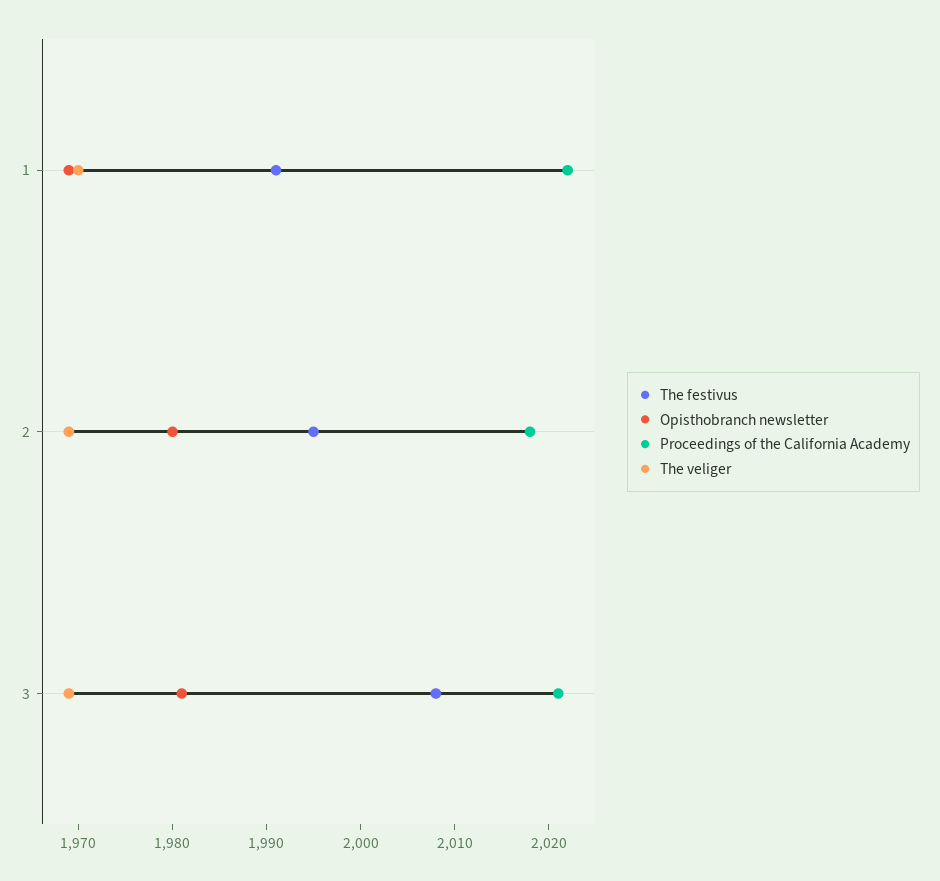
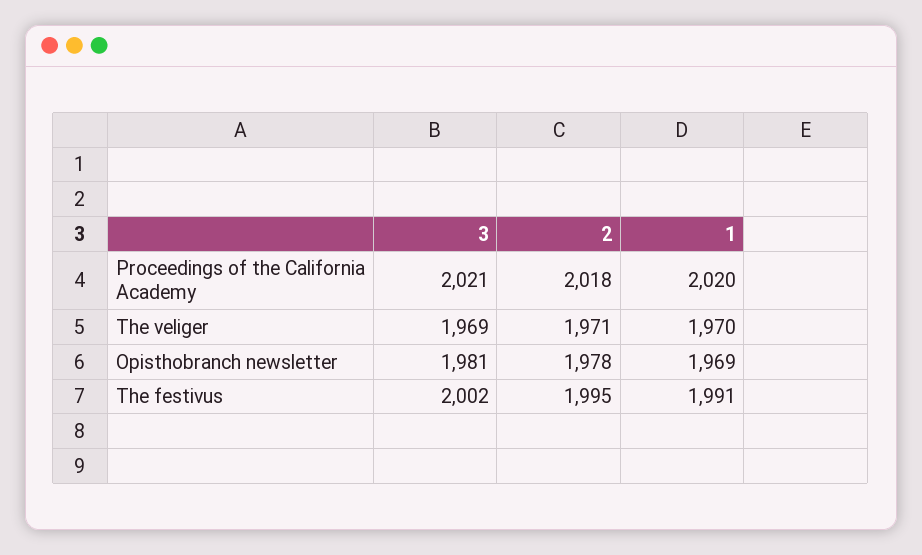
  {
    "The festivus": {
      "1": 1991,
      "2": 1995,
-     "3": 2008
+     "3": 2002
    },
    "Opisthobranch newsletter": {
      "1": 1969,
-     "2": 1980,
+     "2": 1978,
      "3": 1981
    },
    "Proceedings of the California Academy": {
-     "1": 2022,
+     "1": 2020,
      "2": 2018,
      "3": 2021
    },
    "The veliger": {
      "1": 1970,
-     "2": 1969,
+     "2": 1971,
      "3": 1969
    }
  }

